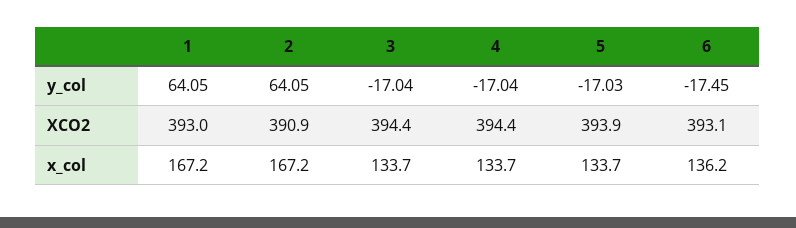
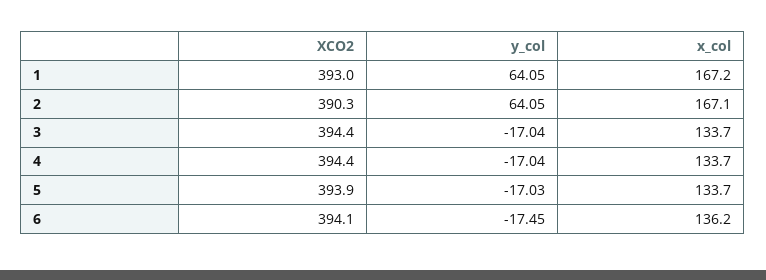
  {
    "1": {
      "y_col": 64.05,
      "XCO2": 393,
      "x_col": 167.2
    },
    "2": {
      "y_col": 64.05,
-     "XCO2": 390.9,
+     "XCO2": 390.3,
-     "x_col": 167.2
+     "x_col": 167.1
    },
    "3": {
      "y_col": -17.04,
      "XCO2": 394.4,
      "x_col": 133.7
    },
    "4": {
      "y_col": -17.04,
      "XCO2": 394.4,
      "x_col": 133.7
    },
    "5": {
      "y_col": -17.03,
      "XCO2": 393.9,
      "x_col": 133.7
    },
    "6": {
      "y_col": -17.45,
-     "XCO2": 393.1,
+     "XCO2": 394.1,
      "x_col": 136.2
    }
  }

